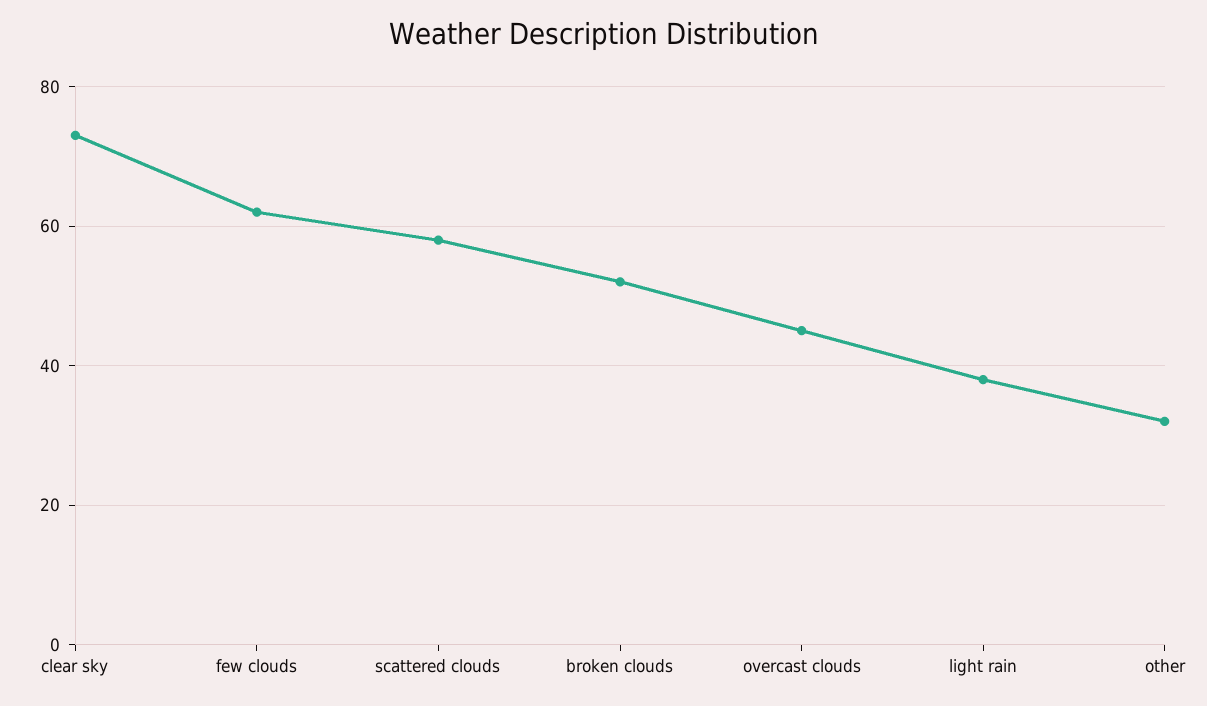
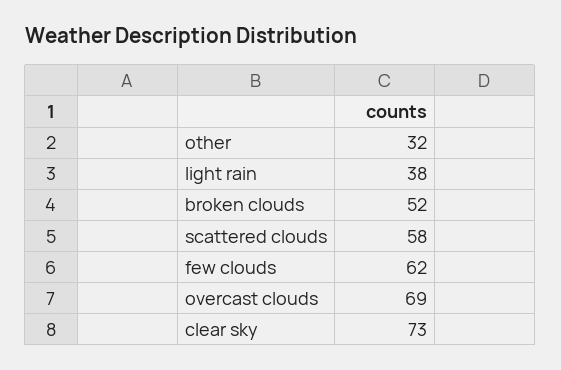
  {
    "clear sky": 73,
    "few clouds": 62,
    "scattered clouds": 58,
    "broken clouds": 52,
-   "overcast clouds": 45,
+   "overcast clouds": 69,
    "light rain": 38,
    "other": 32
  }

